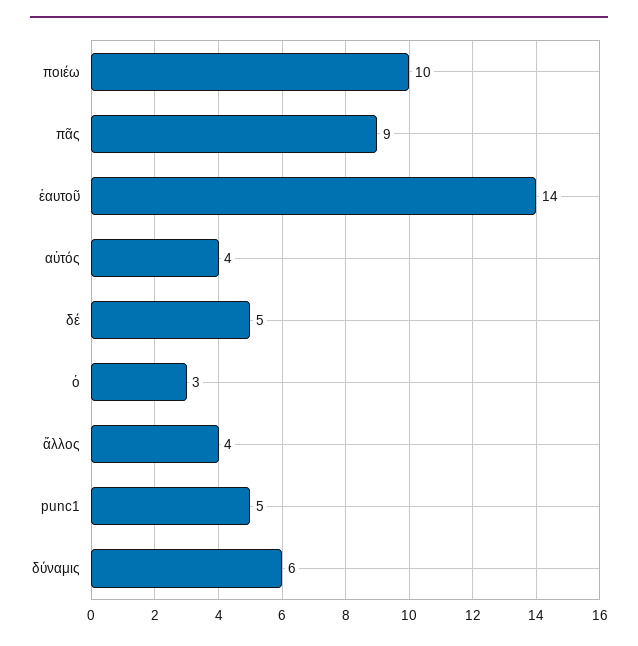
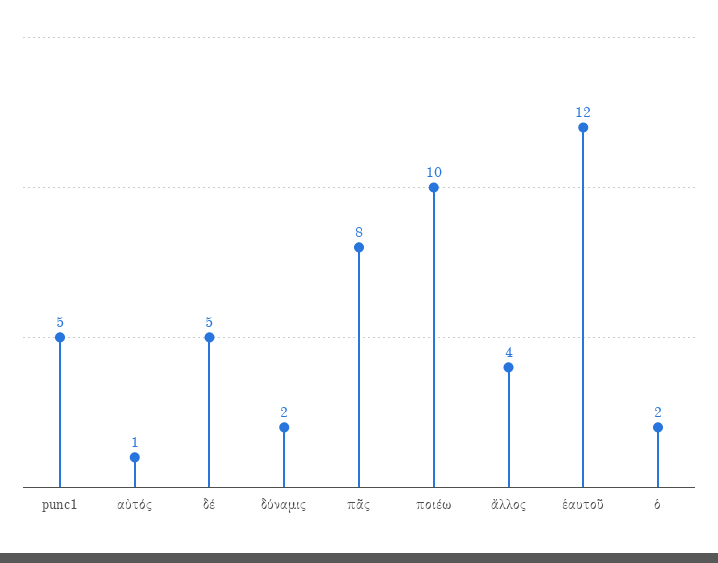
  {
    "ποιέω": 10,
-   "πᾶς": 9,
+   "πᾶς": 8,
-   "ἑαυτοῦ": 14,
+   "ἑαυτοῦ": 12,
-   "αὐτός": 4,
+   "αὐτός": 1,
    "δέ": 5,
-   "ὁ": 3,
+   "ὁ": 2,
    "ἄλλος": 4,
    "punc1": 5,
-   "δύναμις": 6
+   "δύναμις": 2
  }

